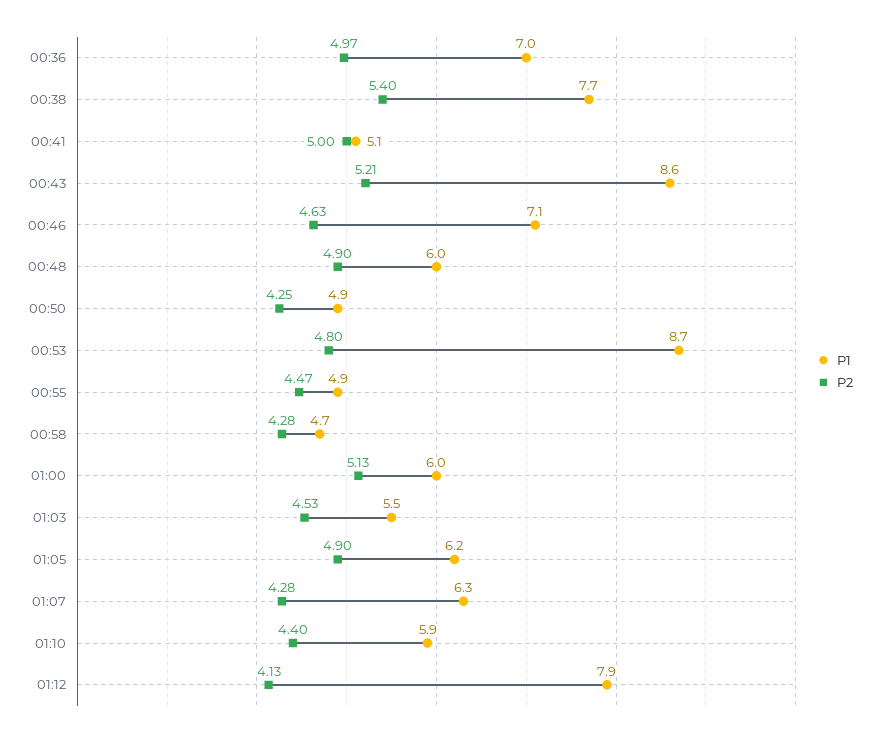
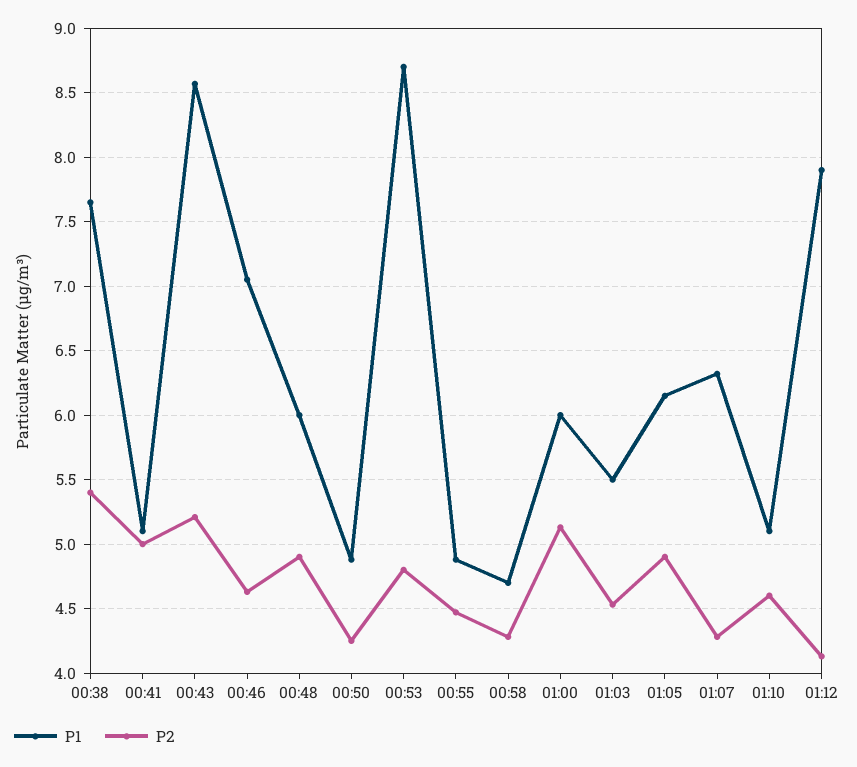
  {
    "P1": {
-     "00:36": 7,
      "00:38": 7.7,
      "00:41": 5.1,
      "00:43": 8.6,
      "00:46": 7.1,
      "00:48": 6,
      "00:50": 4.9,
      "00:53": 8.7,
      "00:55": 4.9,
      "00:58": 4.7,
      "01:00": 6,
      "01:03": 5.5,
      "01:05": 6.2,
      "01:07": 6.3,
-     "01:10": 5.9,
+     "01:10": 5.1,
      "01:12": 7.9
    },
    "P2": {
-     "00:36": 4.97,
      "00:38": 5.4,
      "00:41": 5,
      "00:43": 5.21,
      "00:46": 4.63,
      "00:48": 4.9,
      "00:50": 4.25,
      "00:53": 4.8,
      "00:55": 4.47,
      "00:58": 4.28,
      "01:00": 5.13,
      "01:03": 4.53,
      "01:05": 4.9,
      "01:07": 4.28,
-     "01:10": 4.4,
+     "01:10": 4.6,
      "01:12": 4.13
    }
  }

